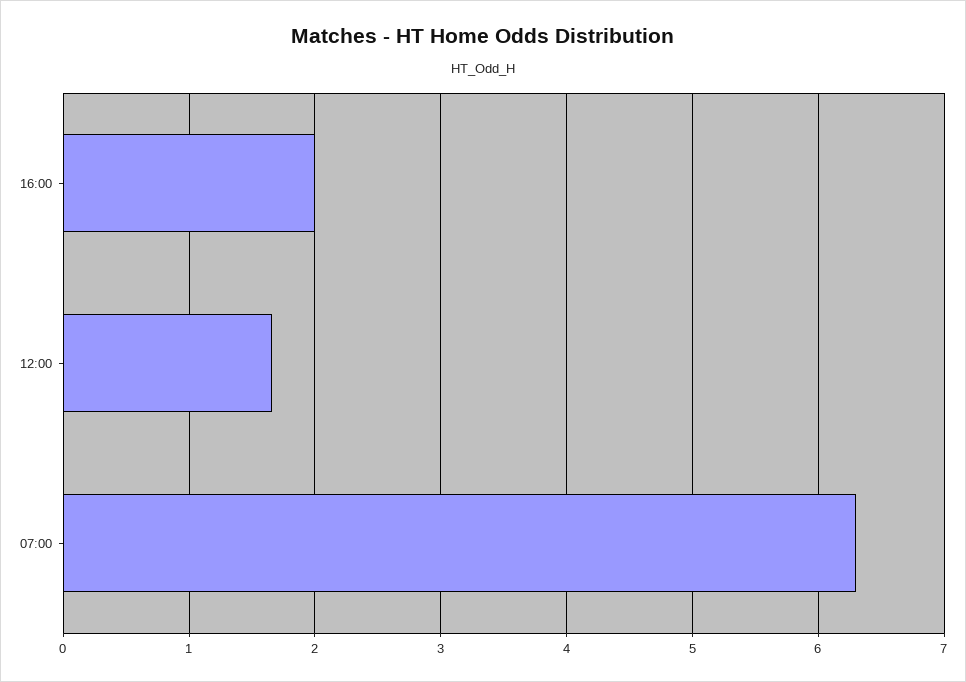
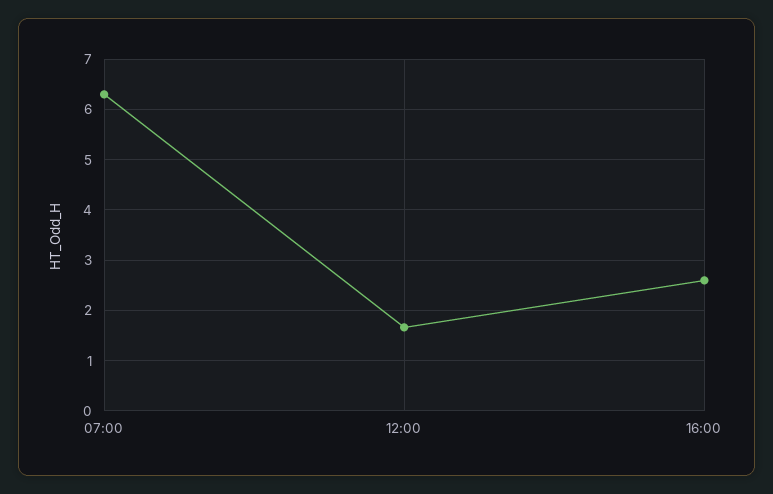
  {
-   "16:00": 2,
+   "16:00": 2.6,
    "12:00": 1.7,
    "07:00": 6.3
  }

